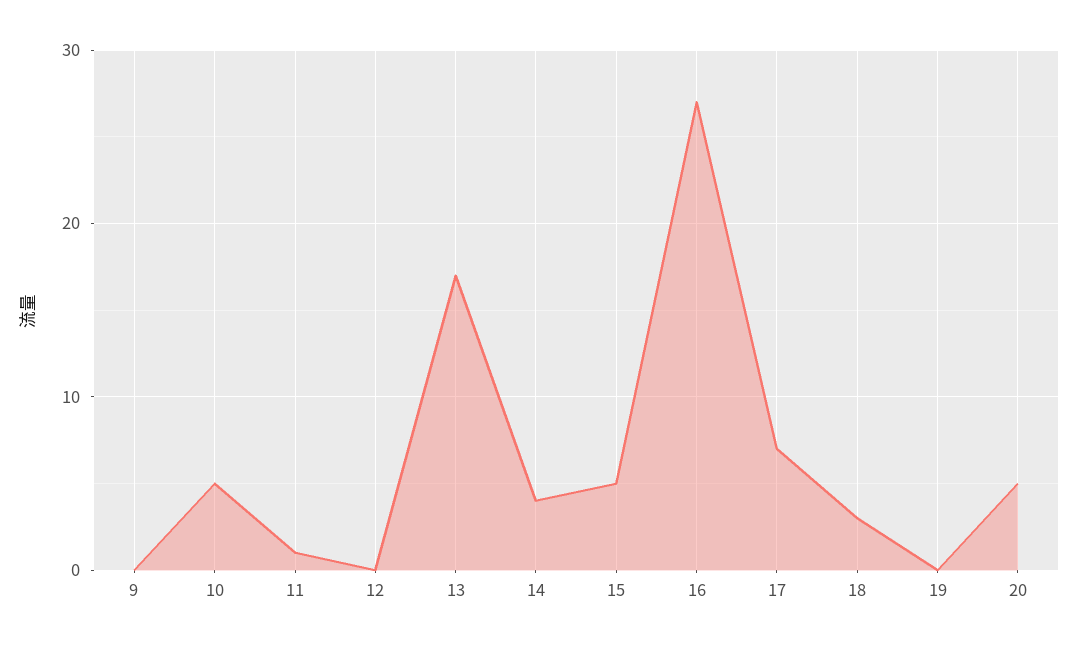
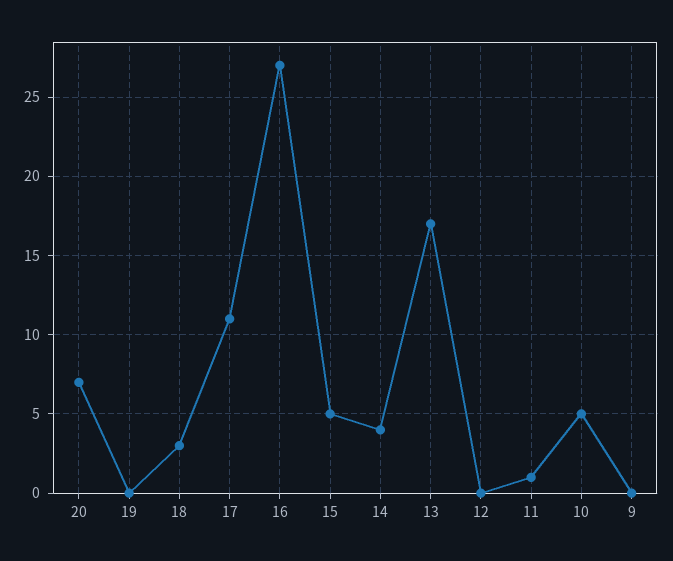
  {
    "9": 0,
    "10": 5,
    "11": 1,
    "12": 0,
    "13": 17,
    "14": 4,
    "15": 5,
    "16": 27,
-   "17": 7,
+   "17": 11,
    "18": 3,
    "19": 0,
-   "20": 5
+   "20": 7
  }

